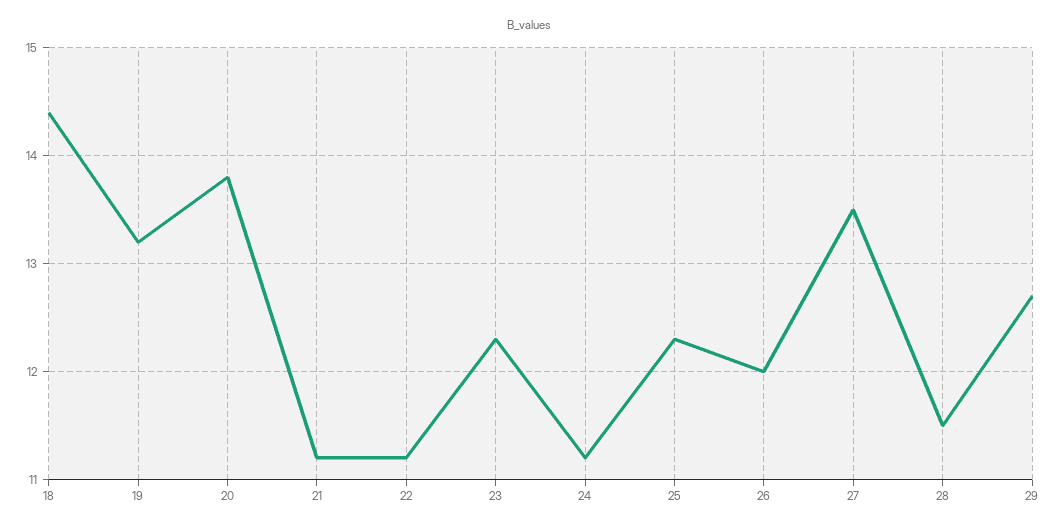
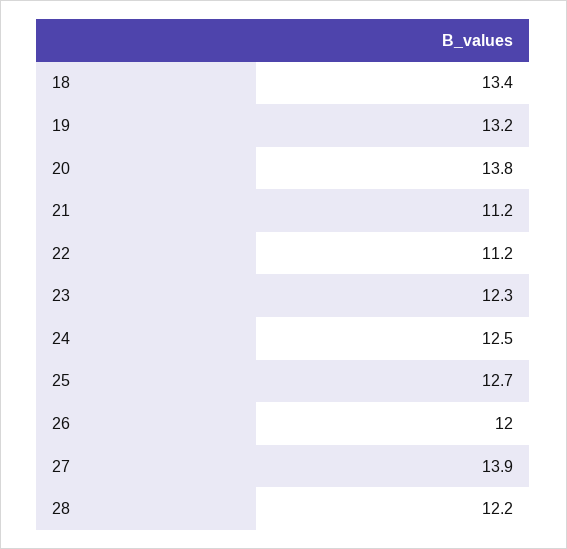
  {
-   "18": 14.4,
+   "18": 13.4,
    "19": 13.2,
    "20": 13.8,
    "21": 11.2,
    "22": 11.2,
    "23": 12.3,
-   "24": 11.2,
+   "24": 12.5,
-   "25": 12.3,
+   "25": 12.7,
    "26": 12,
-   "27": 13.5,
+   "27": 13.9,
-   "28": 11.5,
+   "28": 12.2
-   "29": 12.7
  }

